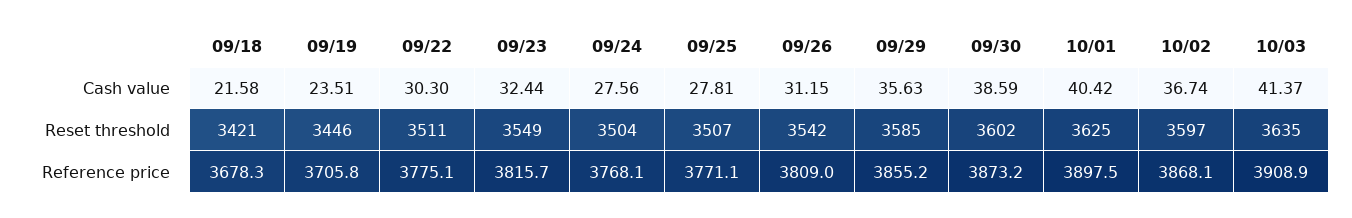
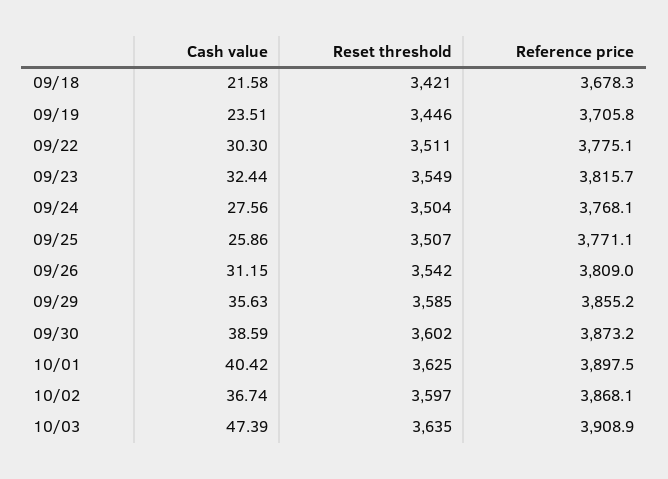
  {
    "09/18": {
      "Cash value": 21.58,
      "Reset threshold": 3421,
      "Reference price": 3678.3
    },
    "09/19": {
      "Cash value": 23.51,
      "Reset threshold": 3446,
      "Reference price": 3705.8
    },
    "09/22": {
      "Cash value": 30.3,
      "Reset threshold": 3511,
      "Reference price": 3775.1
    },
    "09/23": {
      "Cash value": 32.44,
      "Reset threshold": 3549,
      "Reference price": 3815.7
    },
    "09/24": {
      "Cash value": 27.56,
      "Reset threshold": 3504,
      "Reference price": 3768.1
    },
    "09/25": {
-     "Cash value": 27.81,
+     "Cash value": 25.86,
      "Reset threshold": 3507,
      "Reference price": 3771.1
    },
    "09/26": {
      "Cash value": 31.15,
      "Reset threshold": 3542,
      "Reference price": 3809
    },
    "09/29": {
      "Cash value": 35.63,
      "Reset threshold": 3585,
      "Reference price": 3855.2
    },
    "09/30": {
      "Cash value": 38.59,
      "Reset threshold": 3602,
      "Reference price": 3873.2
    },
    "10/01": {
      "Cash value": 40.42,
      "Reset threshold": 3625,
      "Reference price": 3897.5
    },
    "10/02": {
      "Cash value": 36.74,
      "Reset threshold": 3597,
      "Reference price": 3868.1
    },
    "10/03": {
-     "Cash value": 41.37,
+     "Cash value": 47.39,
      "Reset threshold": 3635,
      "Reference price": 3908.9
    }
  }

